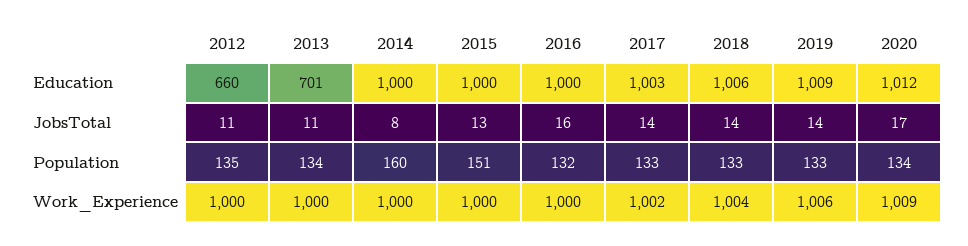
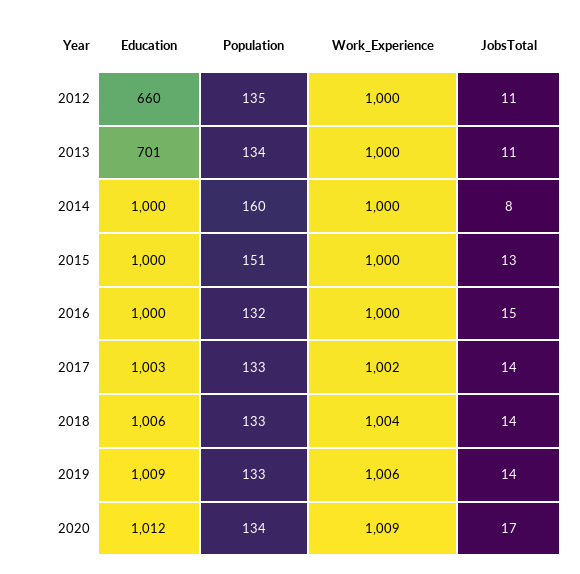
  {
    "2012": {
      "Education": 660,
      "JobsTotal": 11,
      "Population": 135,
      "Work_Experience": 1000
    },
    "2013": {
      "Education": 701,
      "JobsTotal": 11,
      "Population": 134,
      "Work_Experience": 1000
    },
    "2014": {
      "Education": 1000,
      "JobsTotal": 8,
      "Population": 160,
      "Work_Experience": 1000
    },
    "2015": {
      "Education": 1000,
      "JobsTotal": 13,
      "Population": 151,
      "Work_Experience": 1000
    },
    "2016": {
      "Education": 1000,
-     "JobsTotal": 16,
+     "JobsTotal": 15,
      "Population": 132,
      "Work_Experience": 1000
    },
    "2017": {
      "Education": 1003,
      "JobsTotal": 14,
      "Population": 133,
      "Work_Experience": 1002
    },
    "2018": {
      "Education": 1006,
      "JobsTotal": 14,
      "Population": 133,
      "Work_Experience": 1004
    },
    "2019": {
      "Education": 1009,
      "JobsTotal": 14,
      "Population": 133,
      "Work_Experience": 1006
    },
    "2020": {
      "Education": 1012,
      "JobsTotal": 17,
      "Population": 134,
      "Work_Experience": 1009
    }
  }

